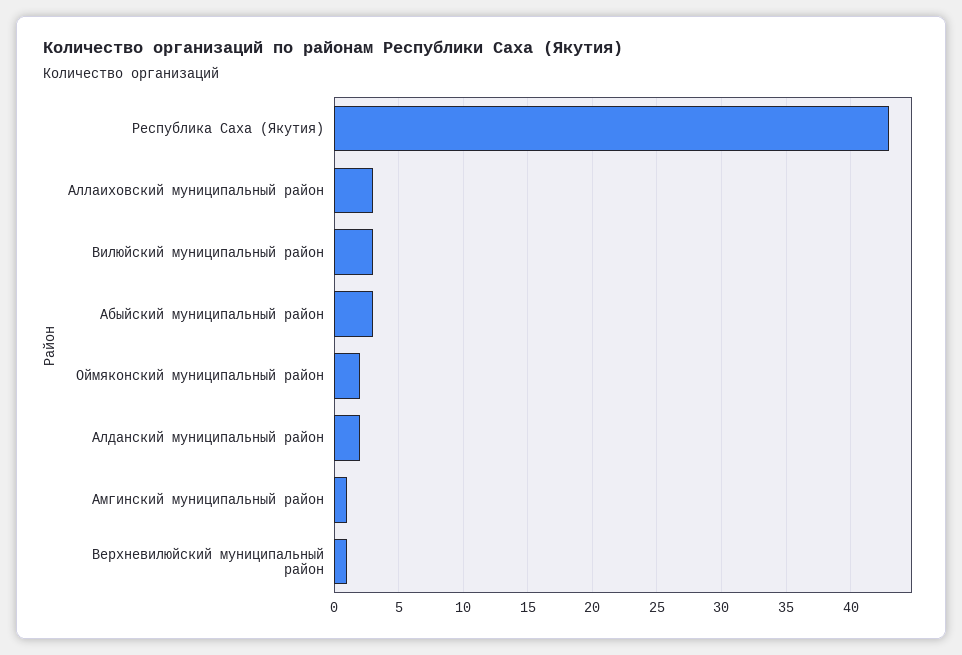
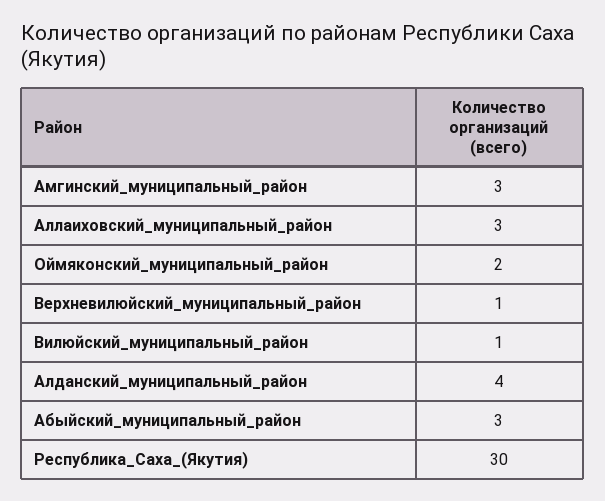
  {
-   "Республика Саха (Якутия)": 43,
+   "Республика Саха (Якутия)": 30,
    "Аллаиховский муниципальный район": 3,
-   "Вилюйский муниципальный район": 3,
+   "Вилюйский муниципальный район": 1,
    "Абыйский муниципальный район": 3,
    "Оймяконский муниципальный район": 2,
-   "Алданский муниципальный район": 2,
+   "Алданский муниципальный район": 4,
-   "Амгинский муниципальный район": 1,
+   "Амгинский муниципальный район": 3,
    "Верхневилюйский муниципальный район": 1
  }

